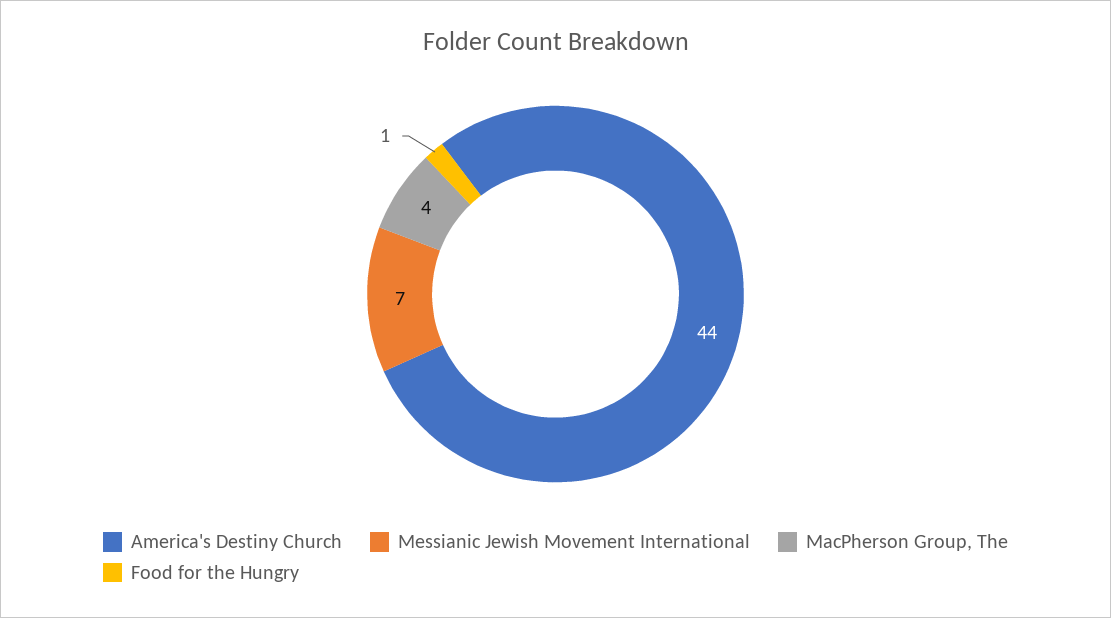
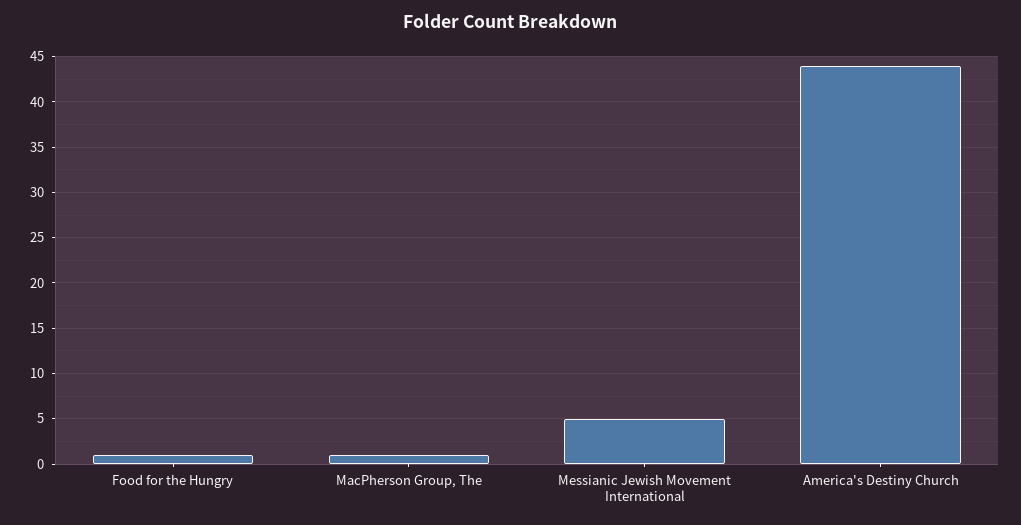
  {
    "America's Destiny Church": 44,
-   "Messianic Jewish Movement International": 7,
+   "Messianic Jewish Movement International": 5,
-   "MacPherson Group, The": 4,
+   "MacPherson Group, The": 1,
    "Food for the Hungry": 1
  }

